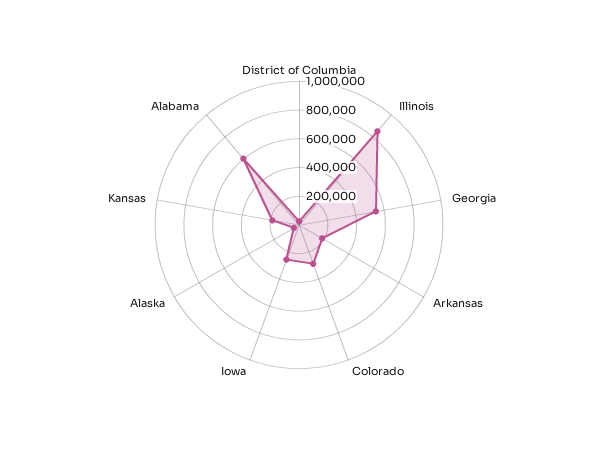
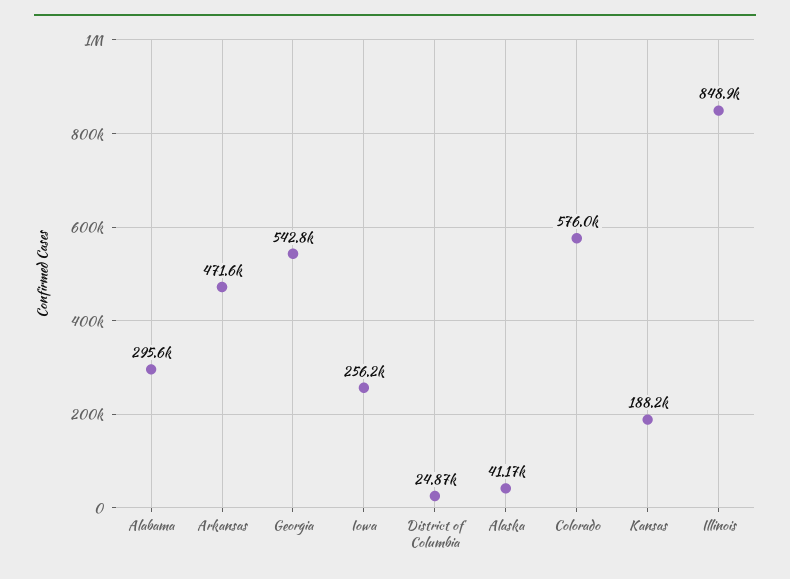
  {
    "District of Columbia": 24870,
    "Illinois": 848900,
    "Georgia": 542800,
-   "Arkansas": 200000,
+   "Arkansas": 471600,
-   "Colorado": 300000,
+   "Colorado": 576000,
    "Iowa": 256200,
    "Alaska": 41170,
    "Kansas": 188200,
-   "Alabama": 600000
+   "Alabama": 295600
  }

